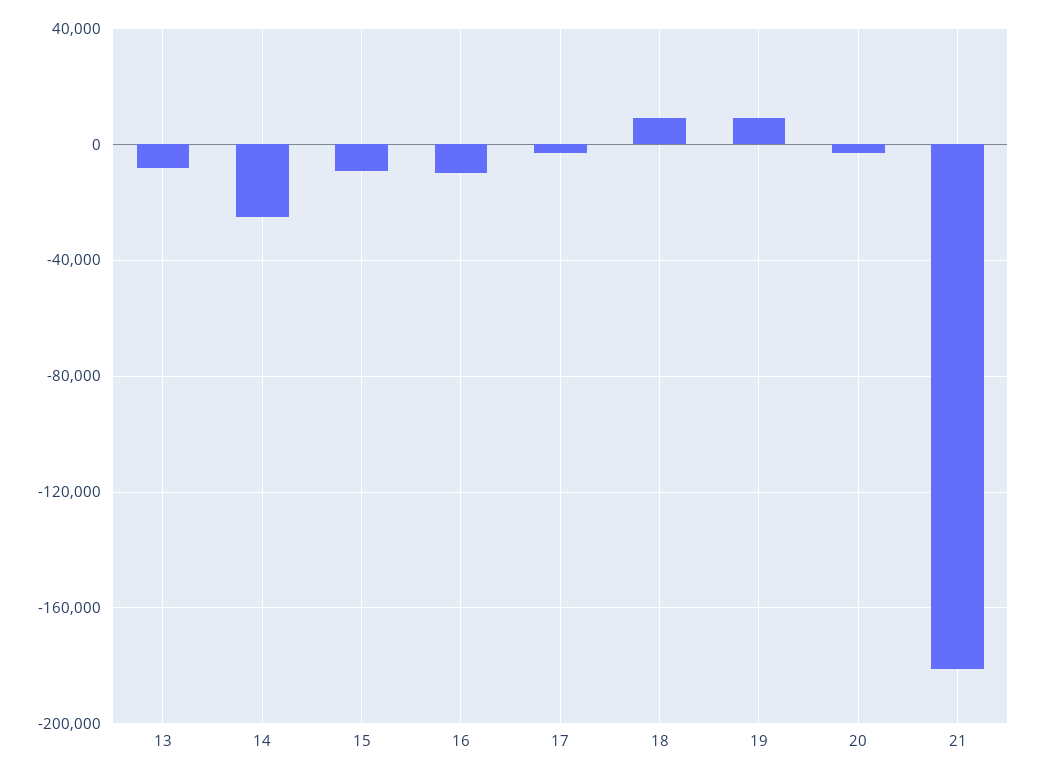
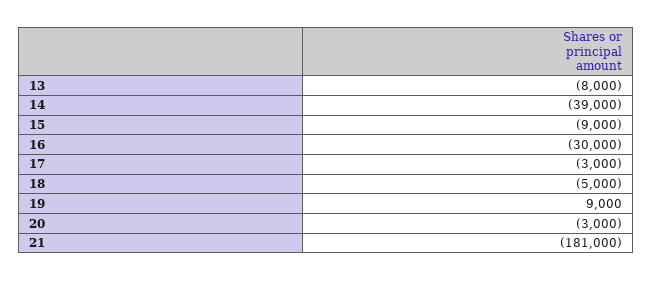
  {
    "13": -8000,
-   "14": -25000,
+   "14": -39000,
    "15": -9000,
-   "16": -10000,
+   "16": -30000,
    "17": -3000,
-   "18": 10000,
+   "18": -5000,
    "19": 9000,
    "20": -3000,
    "21": -181000
  }

